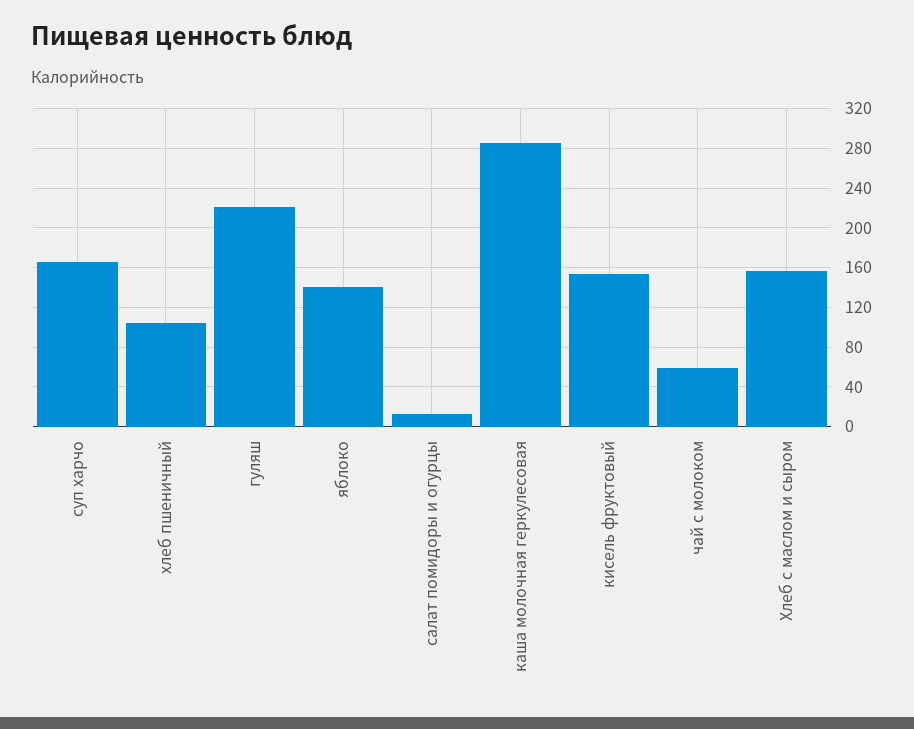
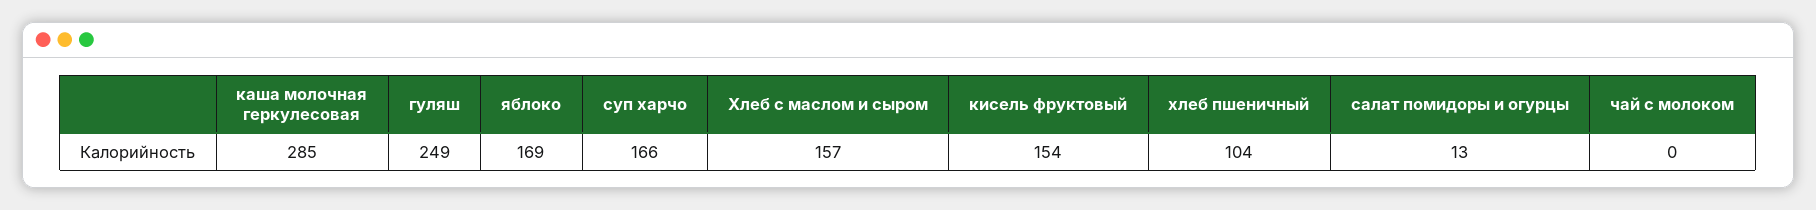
  {
    "суп харчо": 166,
    "хлеб пшеничный": 104,
-   "гуляш": 220,
+   "гуляш": 249,
-   "яблоко": 140,
+   "яблоко": 169,
    "салат помидоры и огурцы": 13,
    "каша молочная геркулесовая": 285,
    "кисель фруктовый": 154,
-   "чай с молоком": 60,
+   "чай с молоком": 0,
    "Хлеб с маслом и сыром": 157
  }

